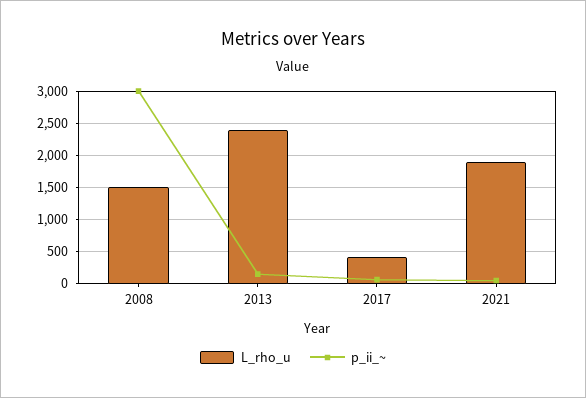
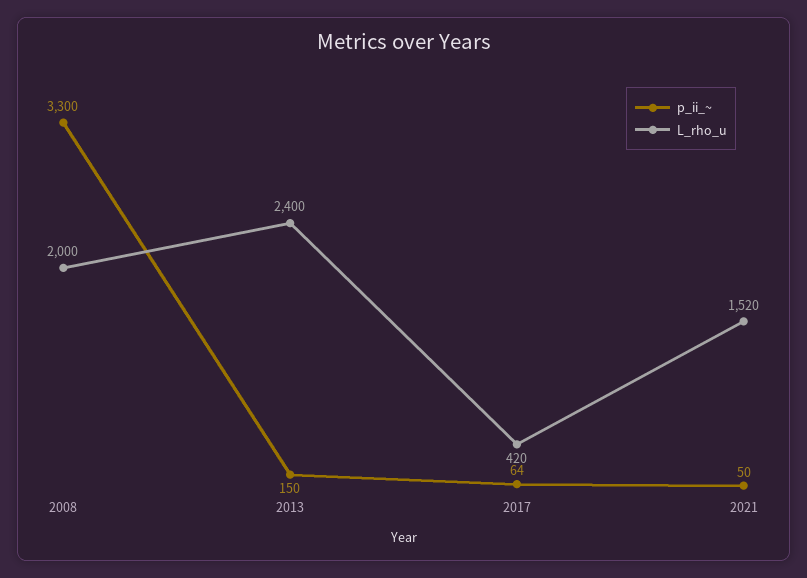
  {
    "L_rho_u": {
-     "2008": 1500,
+     "2008": 2000,
      "2013": 2400,
      "2017": 420,
-     "2021": 1900
+     "2021": 1520
    },
    "p_ii_~": {
-     "2008": 3000,
+     "2008": 3300,
      "2013": 150,
      "2017": 64,
      "2021": 50
    }
  }

